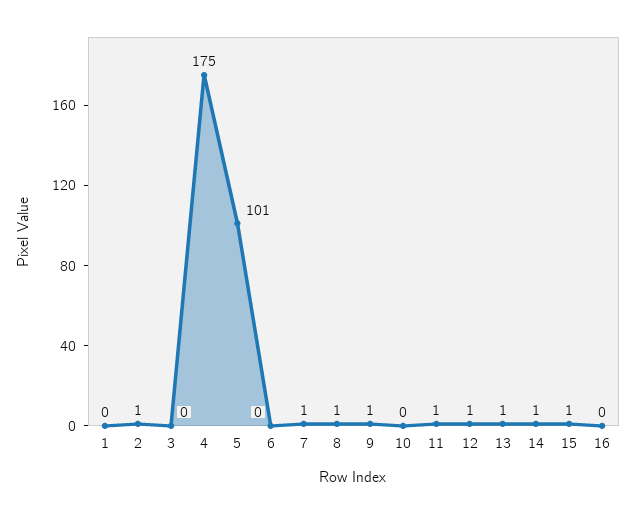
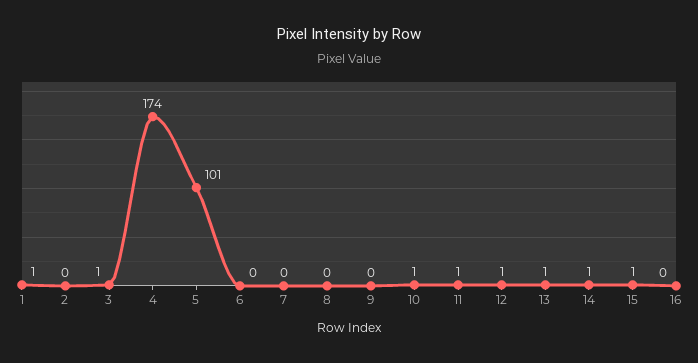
  {
-   "1": 0,
+   "1": 1,
-   "2": 1,
+   "2": 0,
-   "3": 0,
+   "3": 1,
-   "4": 175,
+   "4": 174,
    "5": 101,
    "6": 0,
-   "7": 1,
+   "7": 0,
-   "8": 1,
+   "8": 0,
-   "9": 1,
+   "9": 0,
-   "10": 0,
+   "10": 1,
    "11": 1,
    "12": 1,
    "13": 1,
    "14": 1,
    "15": 1,
    "16": 0
  }

